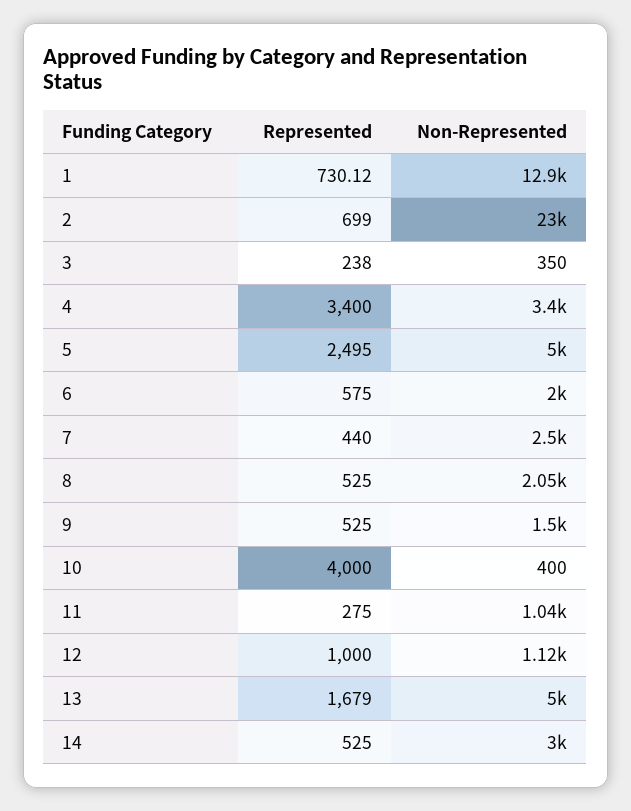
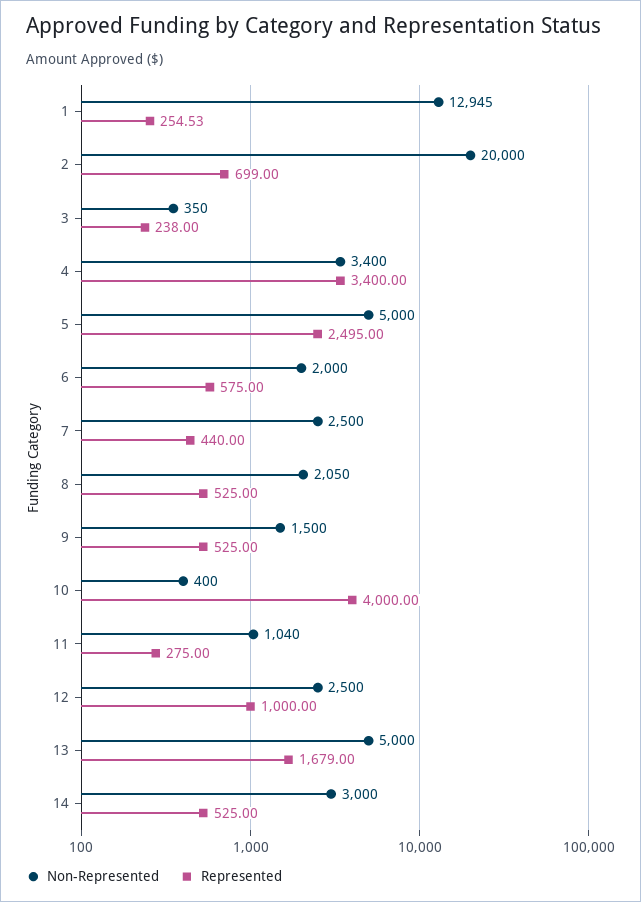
  {
    "Represented": {
-     "1": 730.12,
+     "1": 254.53,
      "2": 699,
      "3": 238,
      "4": 3400,
      "5": 2495,
      "6": 575,
      "7": 440,
      "8": 525,
      "9": 525,
      "10": 4000,
      "11": 275,
      "12": 1000,
      "13": 1679,
      "14": 525
    },
    "Non-Represented": {
      "1": 12945,
-     "2": 23000,
+     "2": 20000,
      "3": 350,
      "4": 3400,
      "5": 5000,
      "6": 2000,
      "7": 2500,
      "8": 2050,
      "9": 1500,
      "10": 400,
      "11": 1040,
-     "12": 1120,
+     "12": 2500,
      "13": 5000,
      "14": 3000
    }
  }

